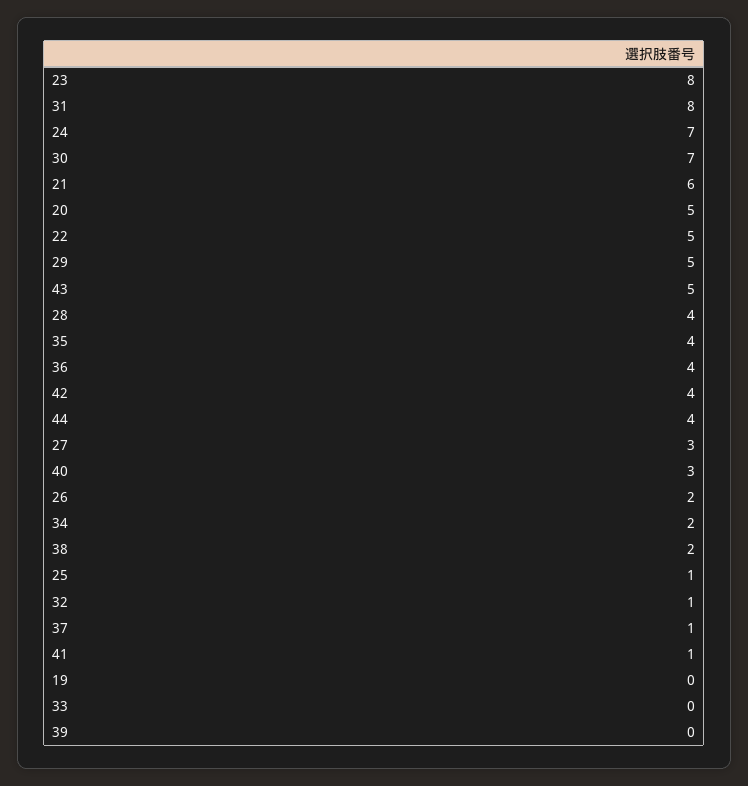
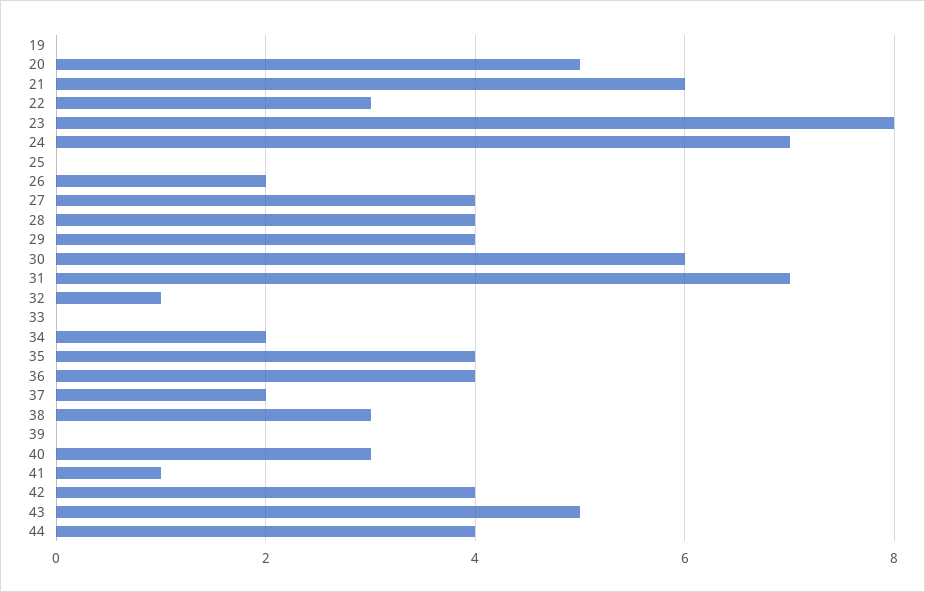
  {
    "23": 8,
-   "31": 8,
+   "31": 7,
    "24": 7,
-   "30": 7,
+   "30": 6,
    "21": 6,
    "20": 5,
-   "22": 5,
+   "22": 3,
-   "29": 5,
+   "29": 4,
    "43": 5,
    "28": 4,
    "35": 4,
    "36": 4,
    "42": 4,
    "44": 4,
-   "27": 3,
+   "27": 4,
    "40": 3,
    "26": 2,
    "34": 2,
-   "38": 2,
+   "38": 3,
-   "25": 1,
+   "25": 0,
    "32": 1,
-   "37": 1,
+   "37": 2,
    "41": 1,
    "19": 0,
    "33": 0,
    "39": 0
  }

